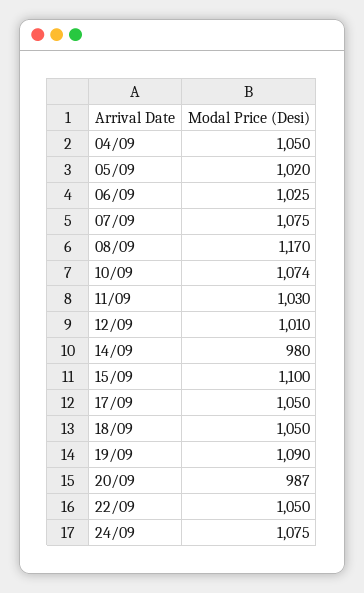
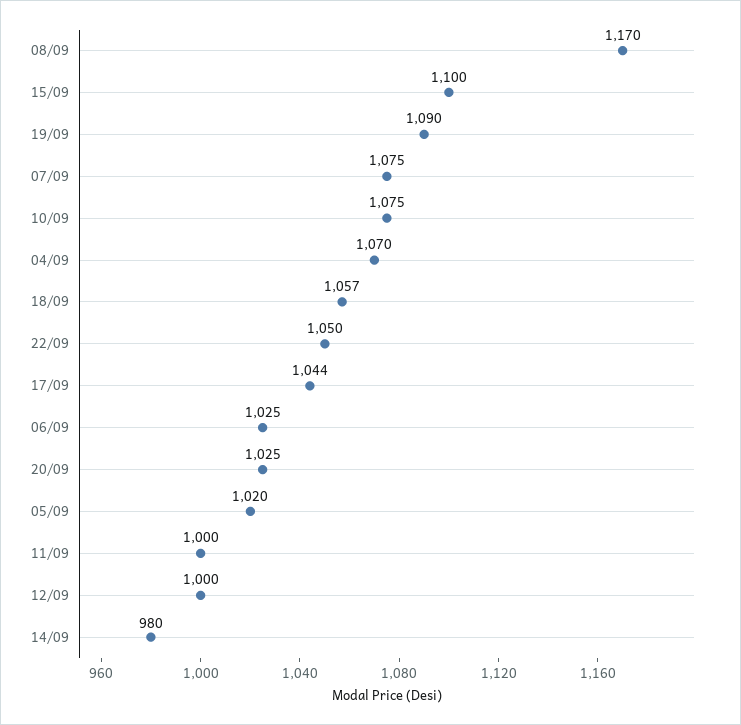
  {
-   "04/09": 1050,
+   "04/09": 1070,
    "05/09": 1020,
    "06/09": 1025,
    "07/09": 1075,
    "08/09": 1170,
-   "10/09": 1074,
+   "10/09": 1075,
-   "11/09": 1030,
+   "11/09": 1000,
-   "12/09": 1010,
+   "12/09": 1000,
    "14/09": 980,
    "15/09": 1100,
-   "17/09": 1050,
+   "17/09": 1044,
-   "18/09": 1050,
+   "18/09": 1057,
    "19/09": 1090,
-   "20/09": 987,
+   "20/09": 1025,
-   "22/09": 1050,
+   "22/09": 1050
-   "24/09": 1075
  }

